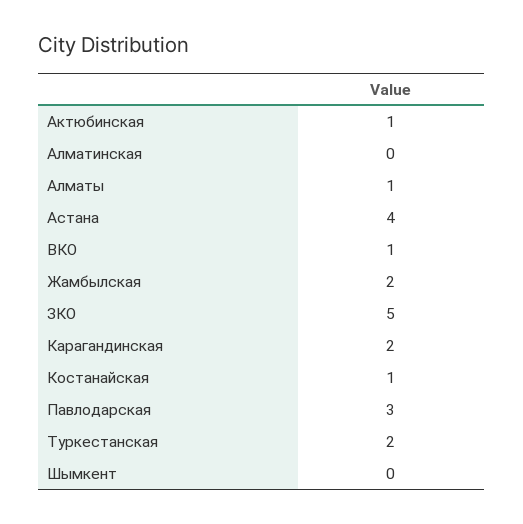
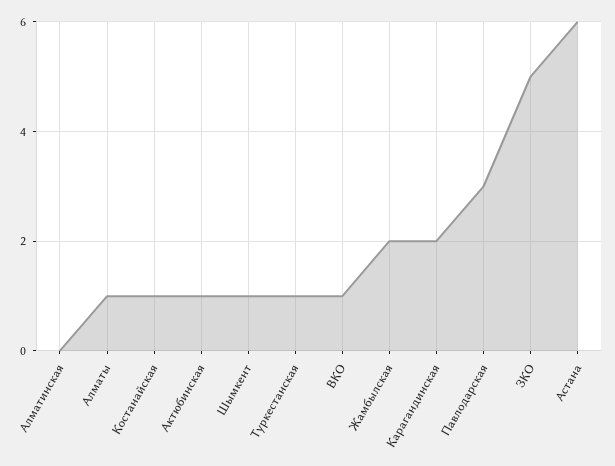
  {
    "Актюбинская": 1,
    "Алматинская": 0,
    "Алматы": 1,
-   "Астана": 4,
+   "Астана": 6,
    "ВКО": 1,
    "Жамбылская": 2,
    "ЗКО": 5,
    "Карагандинская": 2,
    "Костанайская": 1,
    "Павлодарская": 3,
-   "Туркестанская": 2,
+   "Туркестанская": 1,
-   "Шымкент": 0
+   "Шымкент": 1
  }

